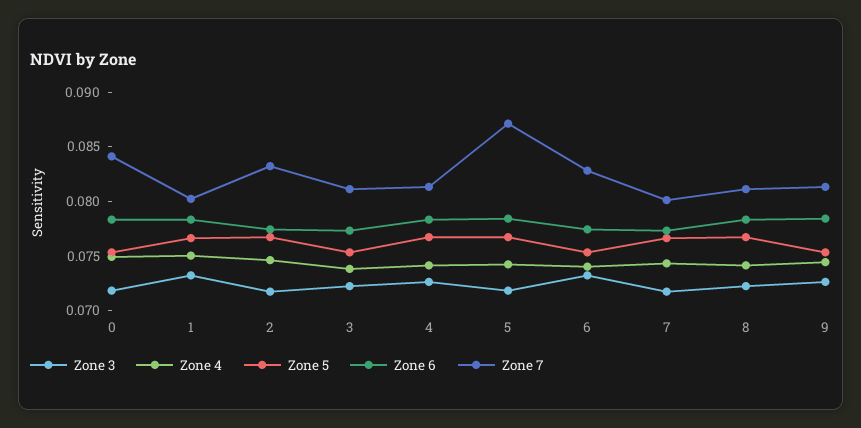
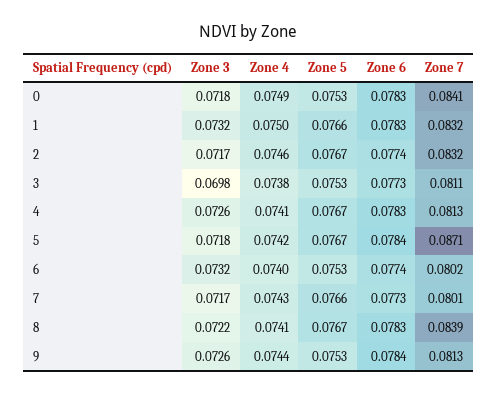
  {
    "Zone 3": {
      "0": 0.0718,
      "1": 0.0732,
      "2": 0.0717,
-     "3": 0.072,
+     "3": 0.0698,
      "4": 0.0726,
      "5": 0.0718,
      "6": 0.0732,
      "7": 0.0717,
      "8": 0.0722,
      "9": 0.0726
    },
    "Zone 4": {
      "0": 0.0749,
      "1": 0.075,
      "2": 0.0746,
      "3": 0.0738,
      "4": 0.0741,
      "5": 0.0742,
      "6": 0.074,
      "7": 0.0743,
      "8": 0.0741,
      "9": 0.0744
    },
    "Zone 5": {
      "0": 0.0753,
      "1": 0.0766,
      "2": 0.0767,
      "3": 0.0753,
      "4": 0.0767,
      "5": 0.0767,
      "6": 0.0753,
      "7": 0.0766,
      "8": 0.0767,
      "9": 0.0753
    },
    "Zone 6": {
      "0": 0.0783,
      "1": 0.0783,
      "2": 0.0774,
      "3": 0.0773,
      "4": 0.0783,
      "5": 0.0784,
      "6": 0.0774,
      "7": 0.0773,
      "8": 0.0783,
      "9": 0.0784
    },
    "Zone 7": {
      "0": 0.0841,
-     "1": 0.08,
+     "1": 0.0832,
      "2": 0.0832,
      "3": 0.0811,
      "4": 0.0813,
      "5": 0.0871,
-     "6": 0.083,
+     "6": 0.0802,
      "7": 0.0801,
-     "8": 0.081,
+     "8": 0.0839,
      "9": 0.0813
    }
  }

